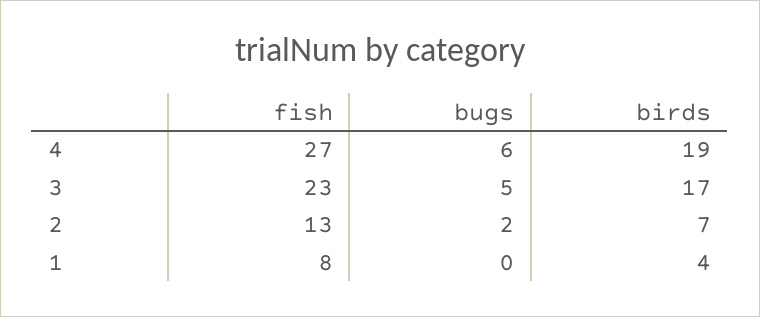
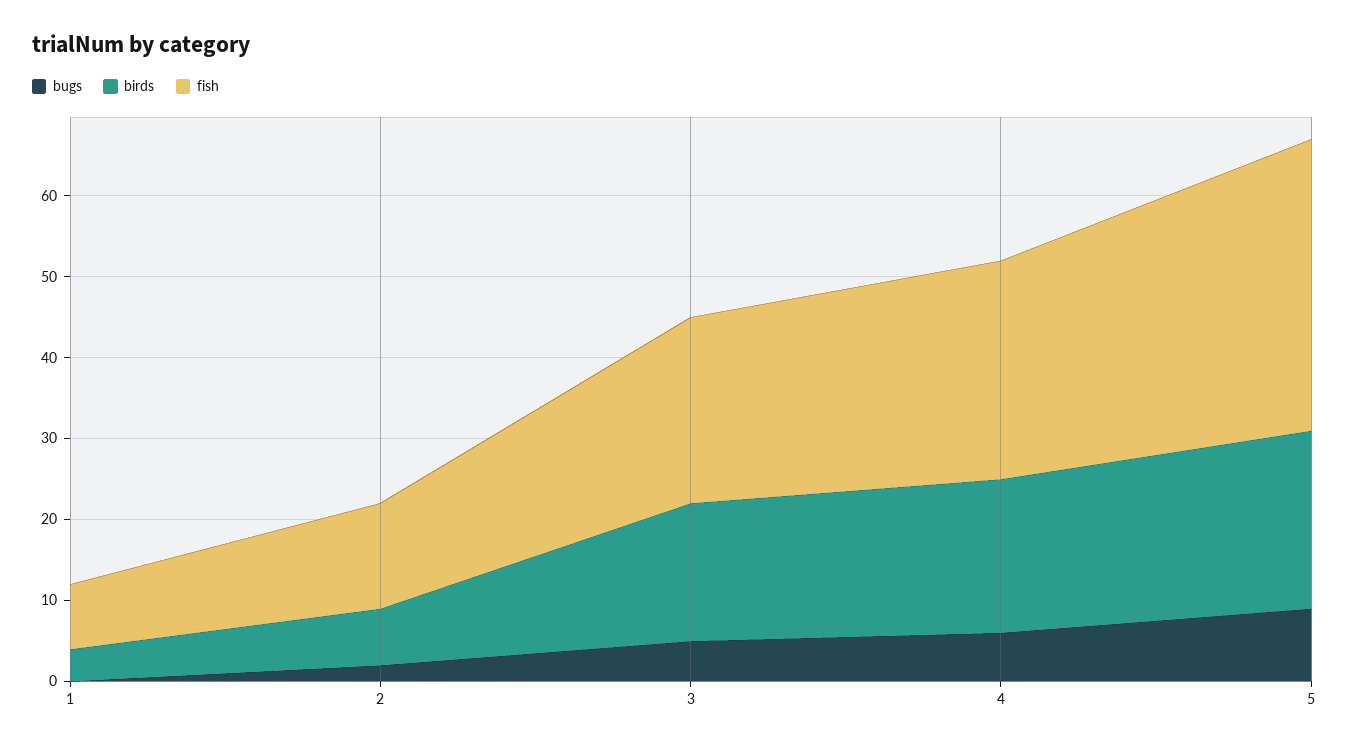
  {
    "fish": {
      "4": 27,
      "3": 23,
      "2": 13,
-     "1": 8
+     "1": 8,
+     "5": 36
    },
    "bugs": {
      "4": 6,
      "3": 5,
      "2": 2,
-     "1": 0
+     "1": 0,
+     "5": 9
    },
    "birds": {
      "4": 19,
      "3": 17,
      "2": 7,
-     "1": 4
+     "1": 4,
+     "5": 22
    }
  }

